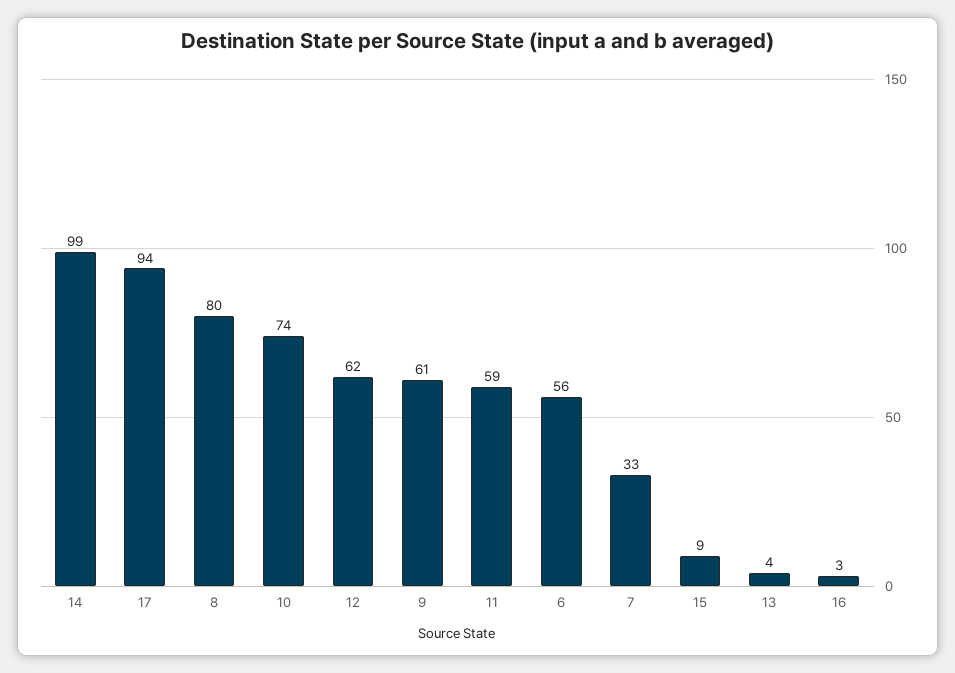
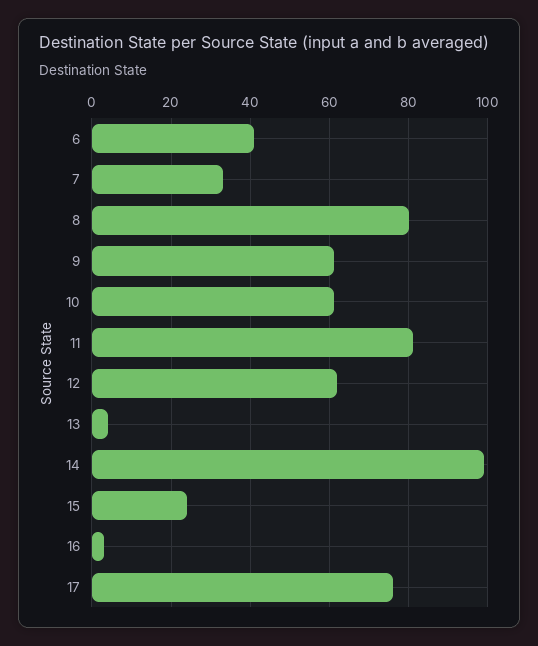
  {
    "14": 99,
-   "17": 94,
+   "17": 75,
    "8": 80,
-   "10": 74,
+   "10": 60,
    "12": 62,
    "9": 61,
-   "11": 59,
+   "11": 80,
-   "6": 56,
+   "6": 40,
    "7": 33,
-   "15": 9,
+   "15": 25,
    "13": 4,
    "16": 3
  }

